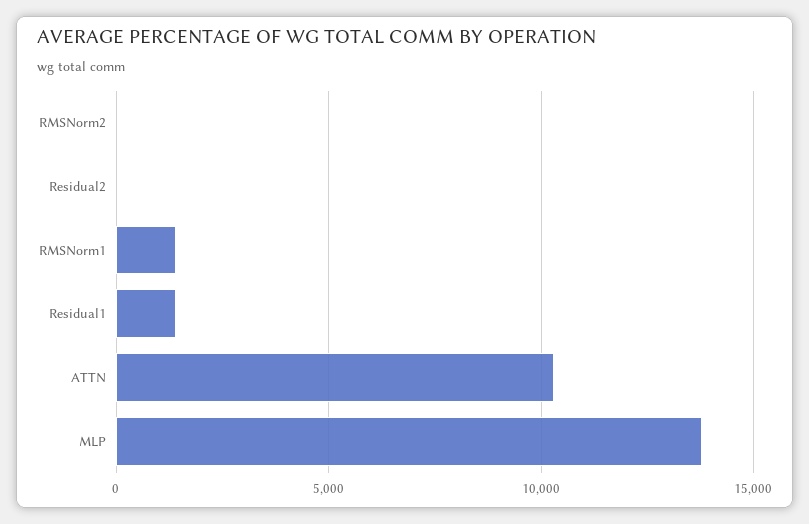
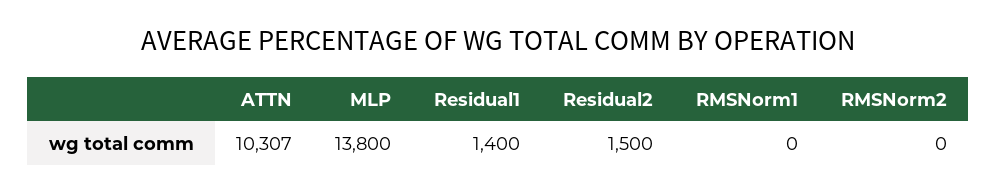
  {
    "RMSNorm2": 0,
-   "Residual2": 0,
+   "Residual2": 1500,
-   "RMSNorm1": 1500,
+   "RMSNorm1": 0,
    "Residual1": 1400,
    "ATTN": 10307,
    "MLP": 13800
  }

